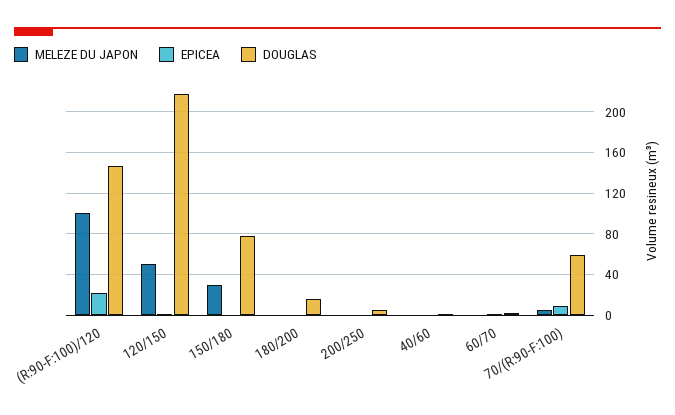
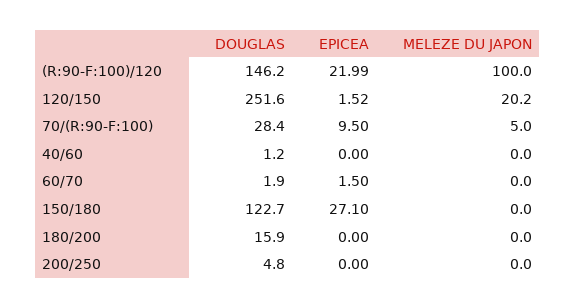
  {
    "MELEZE DU JAPON": {
      "(R:90-F:100)/120": 100,
-     "120/150": 50,
+     "120/150": 20.2,
-     "150/180": 30,
+     "150/180": 0,
      "180/200": 0,
      "200/250": 0,
      "40/60": 0,
      "60/70": 0,
      "70/(R:90-F:100)": 5
    },
    "EPICEA": {
      "(R:90-F:100)/120": 21.99,
      "120/150": 1.52,
-     "150/180": 0,
+     "150/180": 27.1,
      "180/200": 0,
      "200/250": 0,
      "40/60": 0,
      "60/70": 1.5,
      "70/(R:90-F:100)": 9.5
    },
    "DOUGLAS": {
      "(R:90-F:100)/120": 146.2,
-     "120/150": 220,
+     "120/150": 251.6,
-     "150/180": 80,
+     "150/180": 122.7,
      "180/200": 15.9,
      "200/250": 4.8,
      "40/60": 1.2,
      "60/70": 1.9,
-     "70/(R:90-F:100)": 60
+     "70/(R:90-F:100)": 28.4
    }
  }

